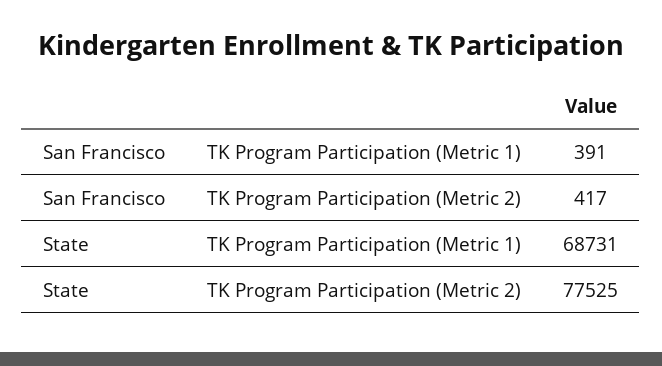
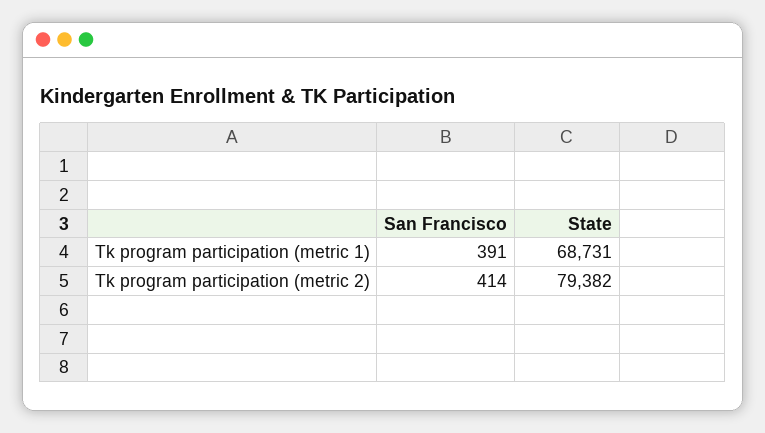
  {
    "San Francisco": {
      "TK Program Participation (Metric 1)": 391,
-     "TK Program Participation (Metric 2)": 417
+     "TK Program Participation (Metric 2)": 414
    },
    "State": {
      "TK Program Participation (Metric 1)": 68731,
-     "TK Program Participation (Metric 2)": 77525
+     "TK Program Participation (Metric 2)": 79382
    }
  }

